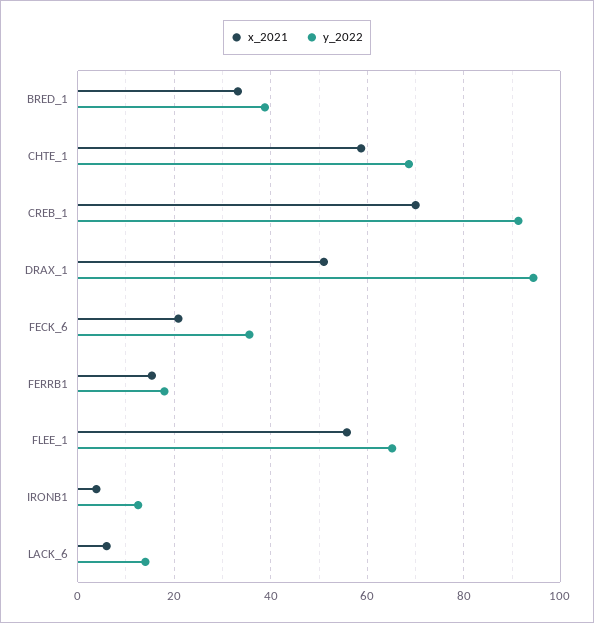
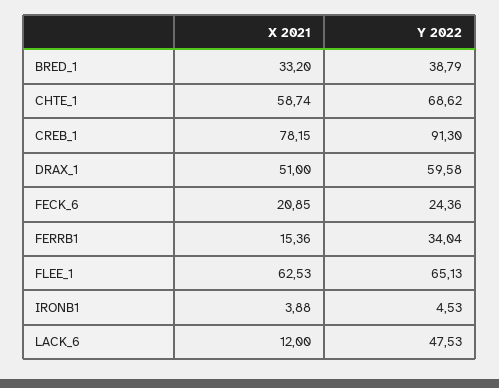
  {
    "x_2021": {
      "BRED_1": 33.2,
      "CHTE_1": 58.74,
-     "CREB_1": 70,
+     "CREB_1": 78.15,
      "DRAX_1": 51,
      "FECK_6": 20.85,
      "FERRB1": 15.36,
-     "FLEE_1": 56,
+     "FLEE_1": 62.53,
      "IRONB1": 3.88,
-     "LACK_6": 6
+     "LACK_6": 12
    },
    "y_2022": {
      "BRED_1": 38.79,
      "CHTE_1": 68.62,
      "CREB_1": 91.3,
-     "DRAX_1": 94,
+     "DRAX_1": 59.58,
-     "FECK_6": 36,
+     "FECK_6": 24.36,
-     "FERRB1": 18,
+     "FERRB1": 34.04,
      "FLEE_1": 65.13,
-     "IRONB1": 12,
+     "IRONB1": 4.53,
-     "LACK_6": 14
+     "LACK_6": 47.53
    }
  }

